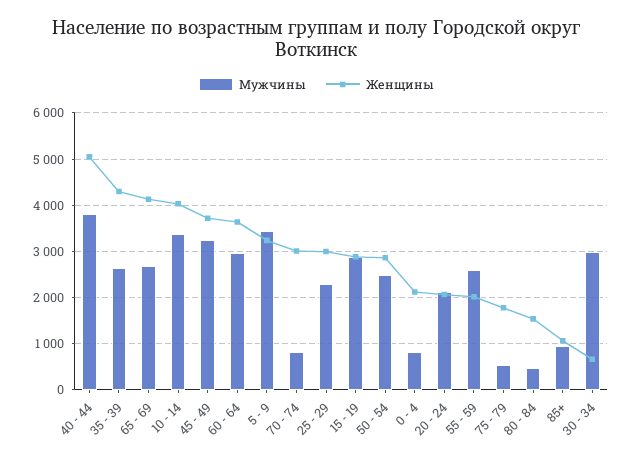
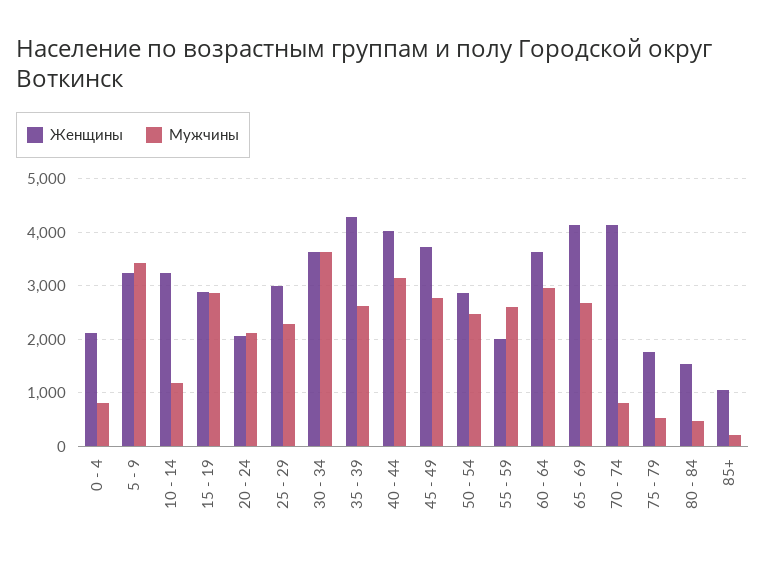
  {
    "Мужчины": {
-     "40 - 44": 3800,
+     "40 - 44": 3200,
      "35 - 39": 2600,
      "65 - 69": 2600,
-     "10 - 14": 3400,
+     "10 - 14": 1200,
-     "45 - 49": 3200,
+     "45 - 49": 2800,
      "60 - 64": 3000,
      "5 - 9": 3400,
      "70 - 74": 800,
      "25 - 29": 2200,
      "15 - 19": 2800,
      "50 - 54": 2400,
      "0 - 4": 800,
      "20 - 24": 2200,
      "55 - 59": 2600,
      "75 - 79": 600,
      "80 - 84": 400,
-     "85+": 1000,
+     "85+": 200,
-     "30 - 34": 3000
+     "30 - 34": 3600
    },
    "Женщины": {
-     "40 - 44": 5000,
+     "40 - 44": 4000,
      "35 - 39": 4200,
      "65 - 69": 4200,
-     "10 - 14": 4000,
+     "10 - 14": 3200,
      "45 - 49": 3800,
      "60 - 64": 3600,
      "5 - 9": 3200,
-     "70 - 74": 3000,
+     "70 - 74": 4200,
      "25 - 29": 3000,
      "15 - 19": 2800,
      "50 - 54": 2800,
      "0 - 4": 2200,
      "20 - 24": 2000,
      "55 - 59": 2000,
      "75 - 79": 1800,
      "80 - 84": 1600,
      "85+": 1000,
-     "30 - 34": 600
+     "30 - 34": 3600
    }
  }

